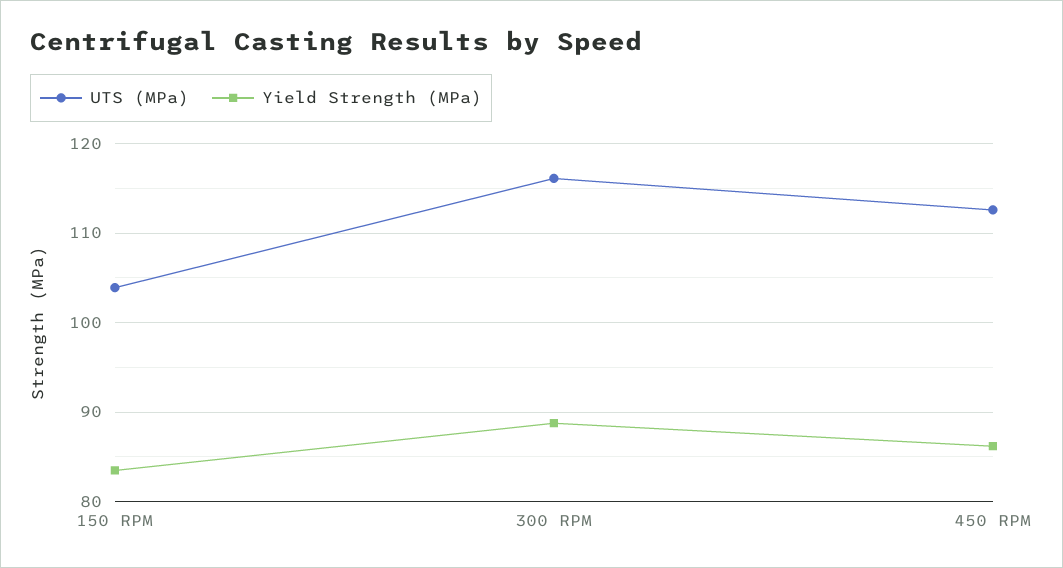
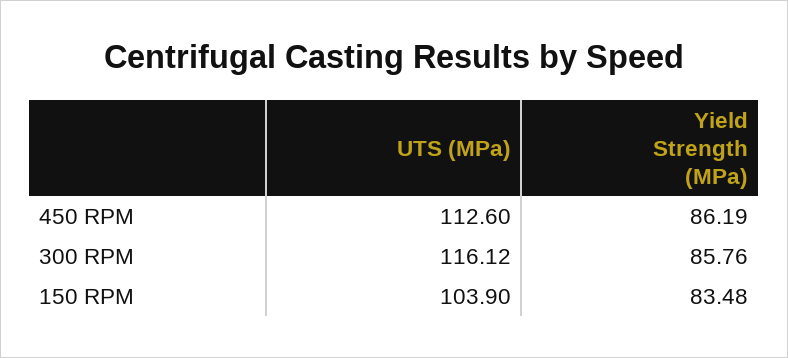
  {
    "UTS (MPa)": {
      "150 RPM": 103.9,
      "300 RPM": 116.12,
      "450 RPM": 112.6
    },
    "Yield Strength (MPa)": {
      "150 RPM": 83.48,
-     "300 RPM": 89,
+     "300 RPM": 85.76,
      "450 RPM": 86.19
    }
  }

